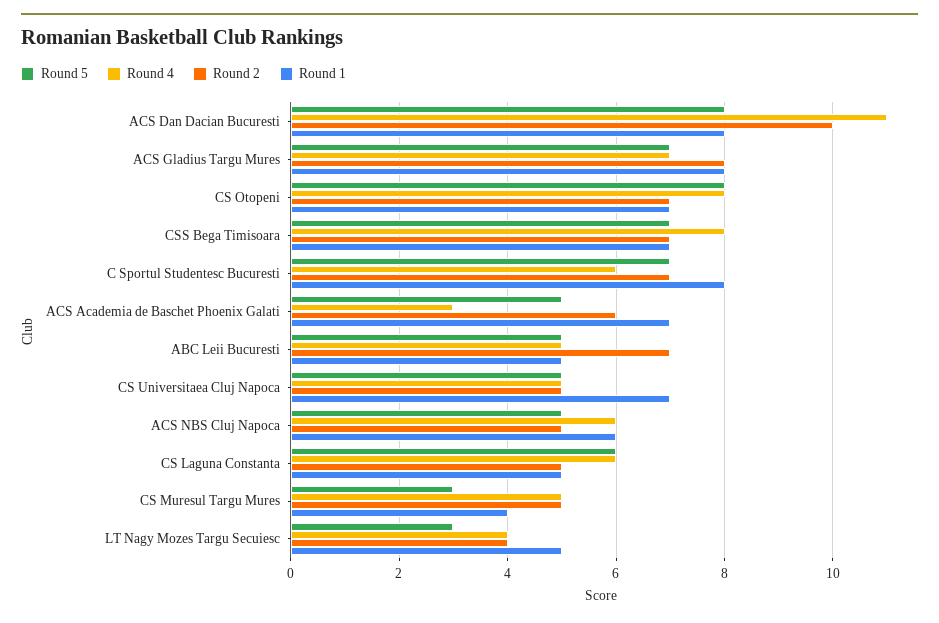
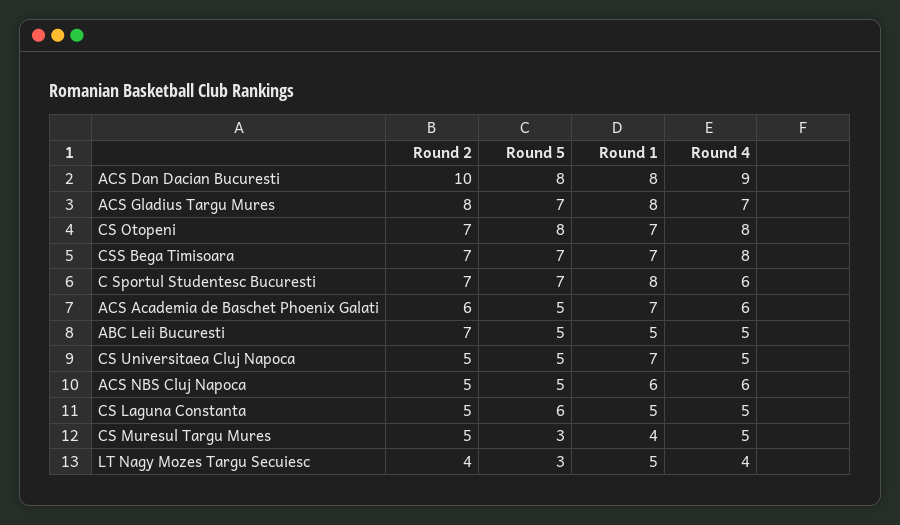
  {
    "Round 5": {
      "ACS Dan Dacian Bucuresti": 8,
      "ACS Gladius Targu Mures": 7,
      "CS Otopeni": 8,
      "CSS Bega Timisoara": 7,
      "C Sportul Studentesc Bucuresti": 7,
      "ACS Academia de Baschet Phoenix Galati": 5,
      "ABC Leii Bucuresti": 5,
      "CS Universitaea Cluj Napoca": 5,
      "ACS NBS Cluj Napoca": 5,
      "CS Laguna Constanta": 6,
      "CS Muresul Targu Mures": 3,
      "LT Nagy Mozes Targu Secuiesc": 3
    },
    "Round 4": {
-     "ACS Dan Dacian Bucuresti": 11,
+     "ACS Dan Dacian Bucuresti": 9,
      "ACS Gladius Targu Mures": 7,
      "CS Otopeni": 8,
      "CSS Bega Timisoara": 8,
      "C Sportul Studentesc Bucuresti": 6,
-     "ACS Academia de Baschet Phoenix Galati": 3,
+     "ACS Academia de Baschet Phoenix Galati": 6,
      "ABC Leii Bucuresti": 5,
      "CS Universitaea Cluj Napoca": 5,
      "ACS NBS Cluj Napoca": 6,
-     "CS Laguna Constanta": 6,
+     "CS Laguna Constanta": 5,
      "CS Muresul Targu Mures": 5,
      "LT Nagy Mozes Targu Secuiesc": 4
    },
    "Round 2": {
      "ACS Dan Dacian Bucuresti": 10,
      "ACS Gladius Targu Mures": 8,
      "CS Otopeni": 7,
      "CSS Bega Timisoara": 7,
      "C Sportul Studentesc Bucuresti": 7,
      "ACS Academia de Baschet Phoenix Galati": 6,
      "ABC Leii Bucuresti": 7,
      "CS Universitaea Cluj Napoca": 5,
      "ACS NBS Cluj Napoca": 5,
      "CS Laguna Constanta": 5,
      "CS Muresul Targu Mures": 5,
      "LT Nagy Mozes Targu Secuiesc": 4
    },
    "Round 1": {
      "ACS Dan Dacian Bucuresti": 8,
      "ACS Gladius Targu Mures": 8,
      "CS Otopeni": 7,
      "CSS Bega Timisoara": 7,
      "C Sportul Studentesc Bucuresti": 8,
      "ACS Academia de Baschet Phoenix Galati": 7,
      "ABC Leii Bucuresti": 5,
      "CS Universitaea Cluj Napoca": 7,
      "ACS NBS Cluj Napoca": 6,
      "CS Laguna Constanta": 5,
      "CS Muresul Targu Mures": 4,
      "LT Nagy Mozes Targu Secuiesc": 5
    }
  }

